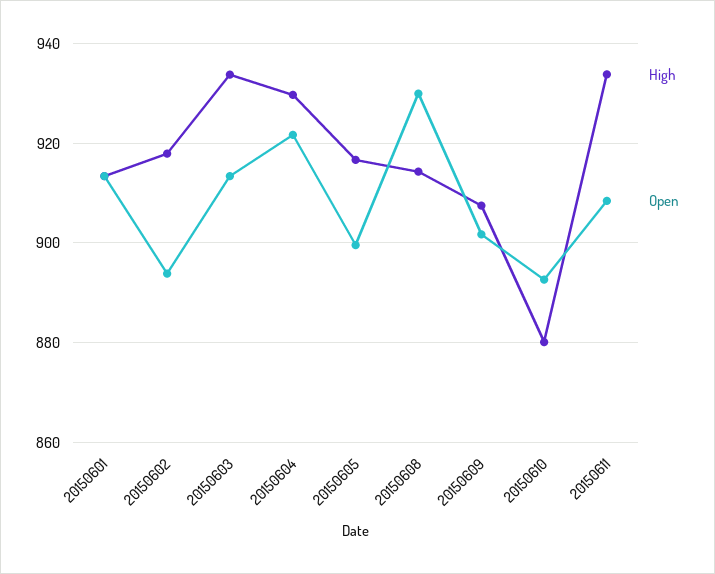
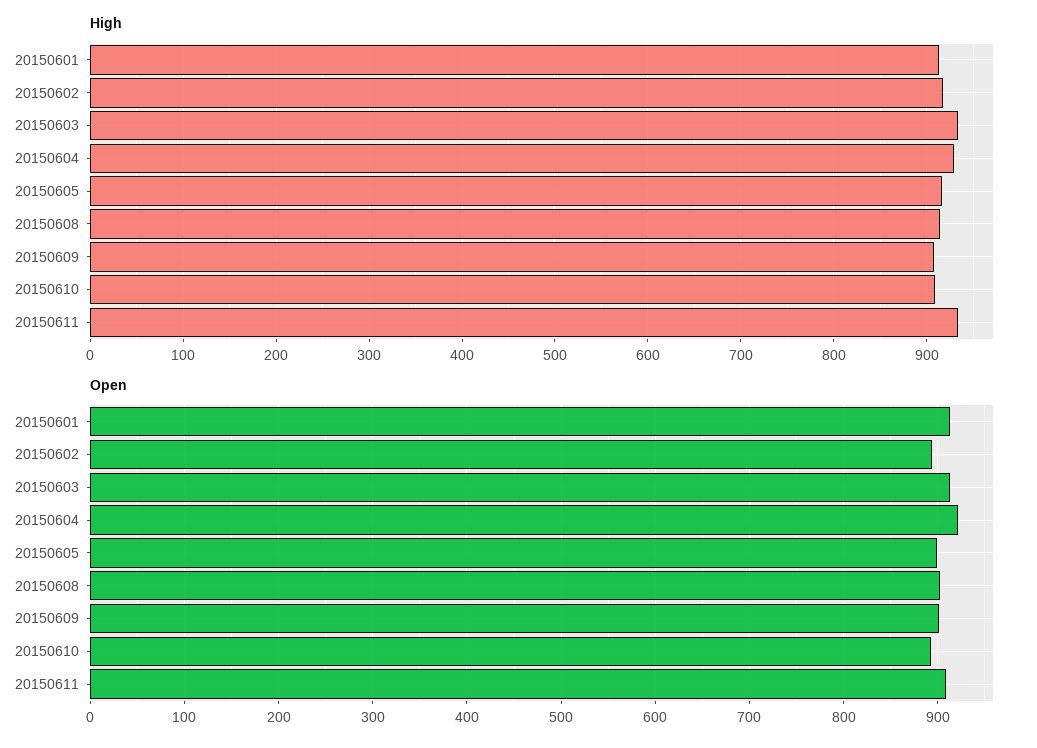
  {
    "High": {
      "20150601": 914,
      "20150602": 918,
      "20150603": 934,
      "20150604": 930,
      "20150605": 916,
      "20150608": 914,
      "20150609": 908,
-     "20150610": 880,
+     "20150610": 910,
      "20150611": 934
    },
    "Open": {
      "20150601": 914,
      "20150602": 894,
      "20150603": 914,
      "20150604": 922,
      "20150605": 900,
-     "20150608": 930,
+     "20150608": 900,
      "20150609": 902,
      "20150610": 892,
      "20150611": 908
    }
  }

